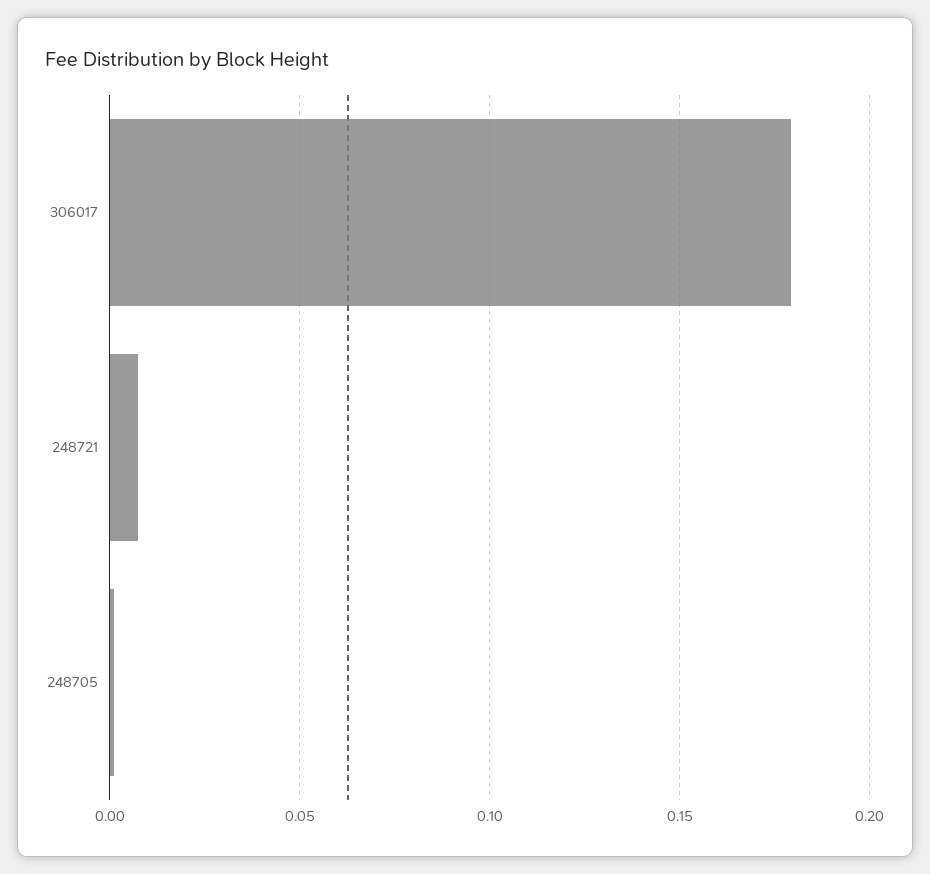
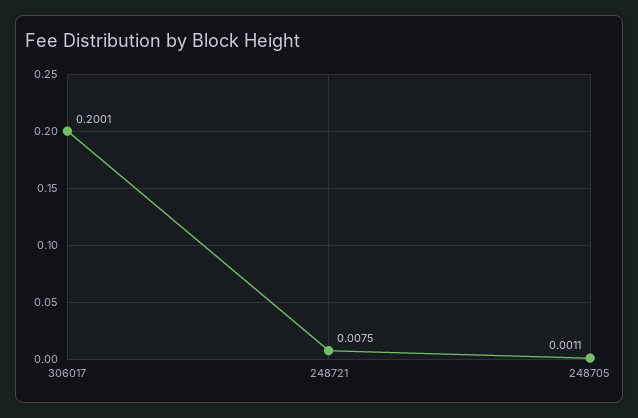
  {
-   "306017": 0.18,
+   "306017": 0.2001,
    "248721": 0.0075,
    "248705": 0.0011
  }

